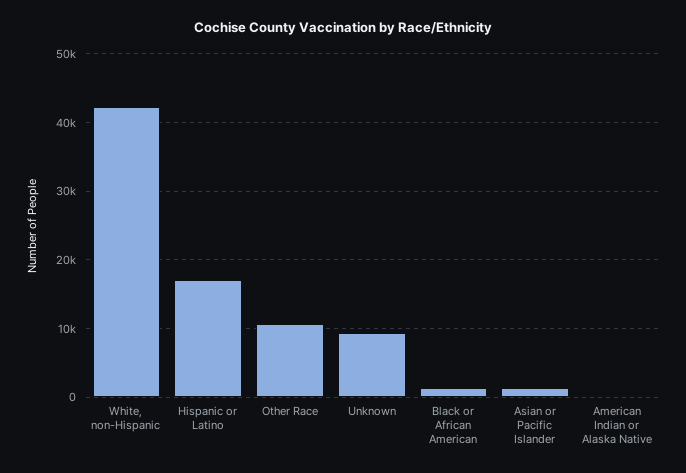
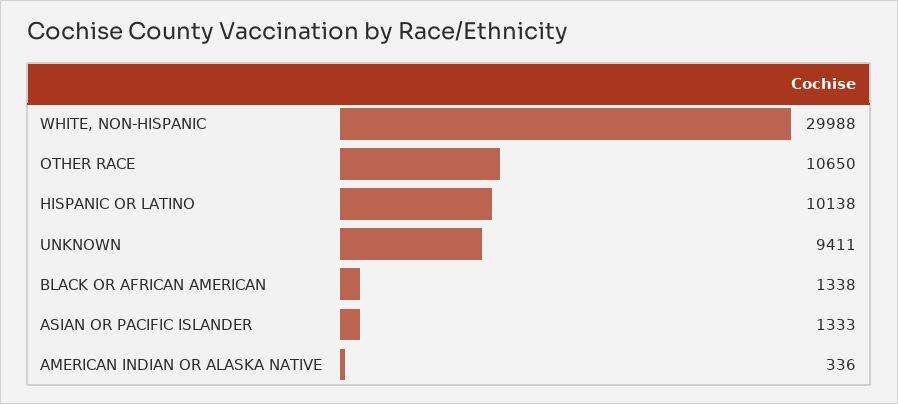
  {
-   "White, non-Hispanic": 42000,
+   "White, non-Hispanic": 29988,
-   "Hispanic or Latino": 17000,
+   "Hispanic or Latino": 10138,
    "Other Race": 10650,
    "Unknown": 9411,
    "Black or African American": 1338,
    "Asian or Pacific Islander": 1333,
    "American Indian or Alaska Native": 336
  }

